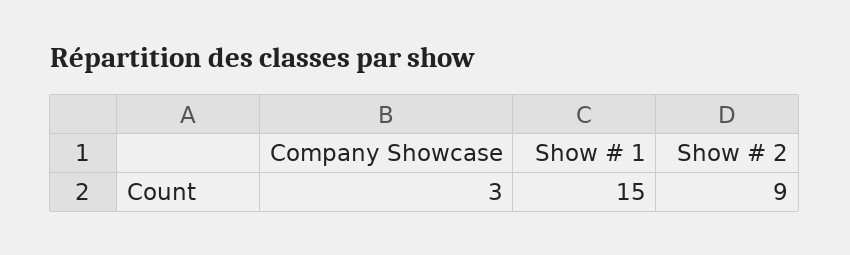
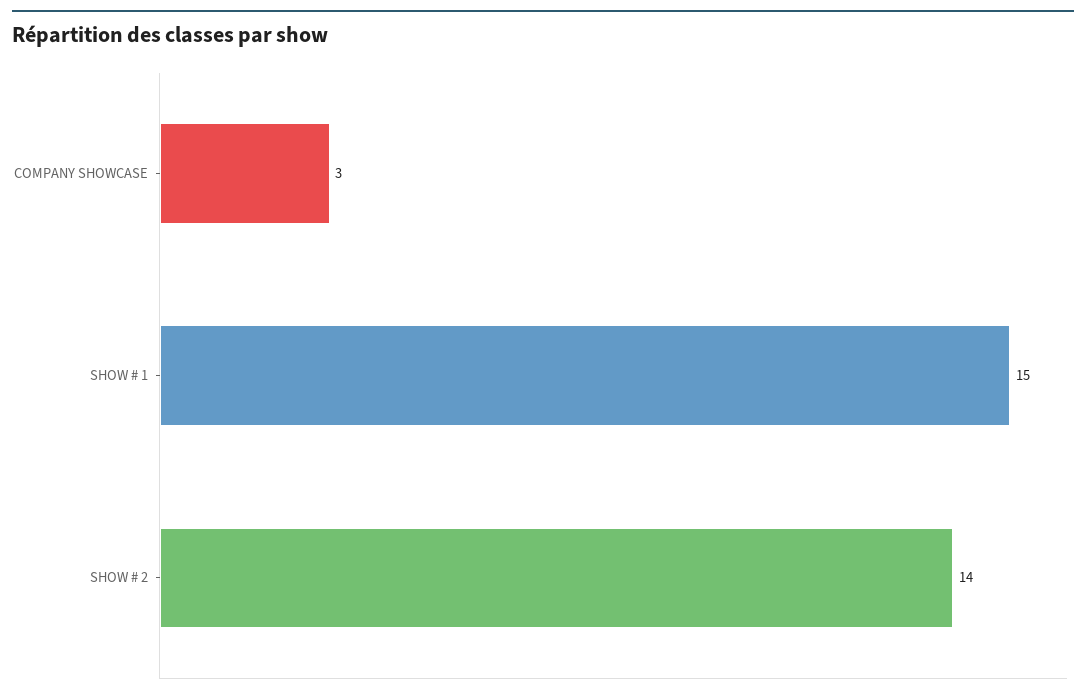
  {
    "Company Showcase": 3,
    "Show # 1": 15,
-   "Show # 2": 9
+   "Show # 2": 14
  }

